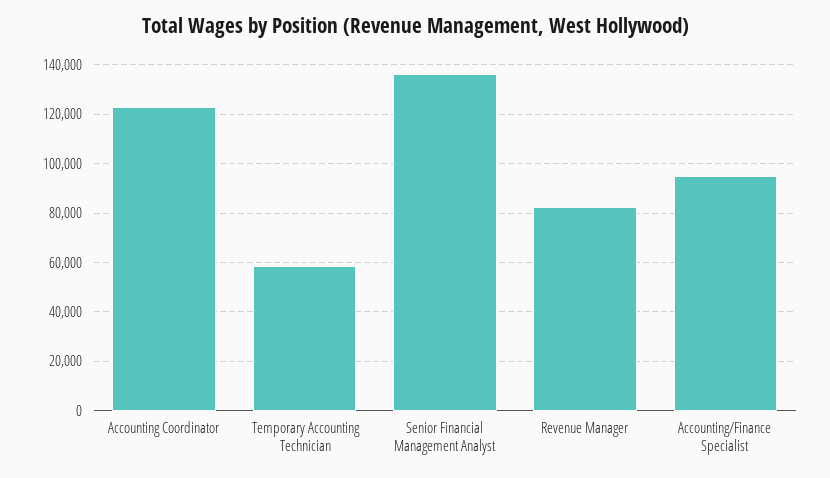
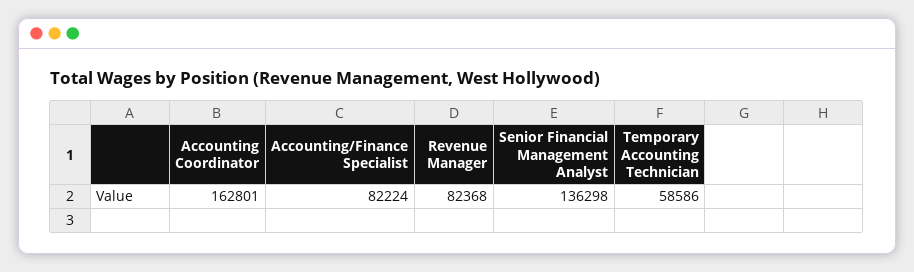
  {
-   "Accounting Coordinator": 122500,
+   "Accounting Coordinator": 162801,
    "Temporary Accounting Technician": 58586,
    "Senior Financial Management Analyst": 136298,
    "Revenue Manager": 82368,
-   "Accounting/Finance Specialist": 95000
+   "Accounting/Finance Specialist": 82224
  }

